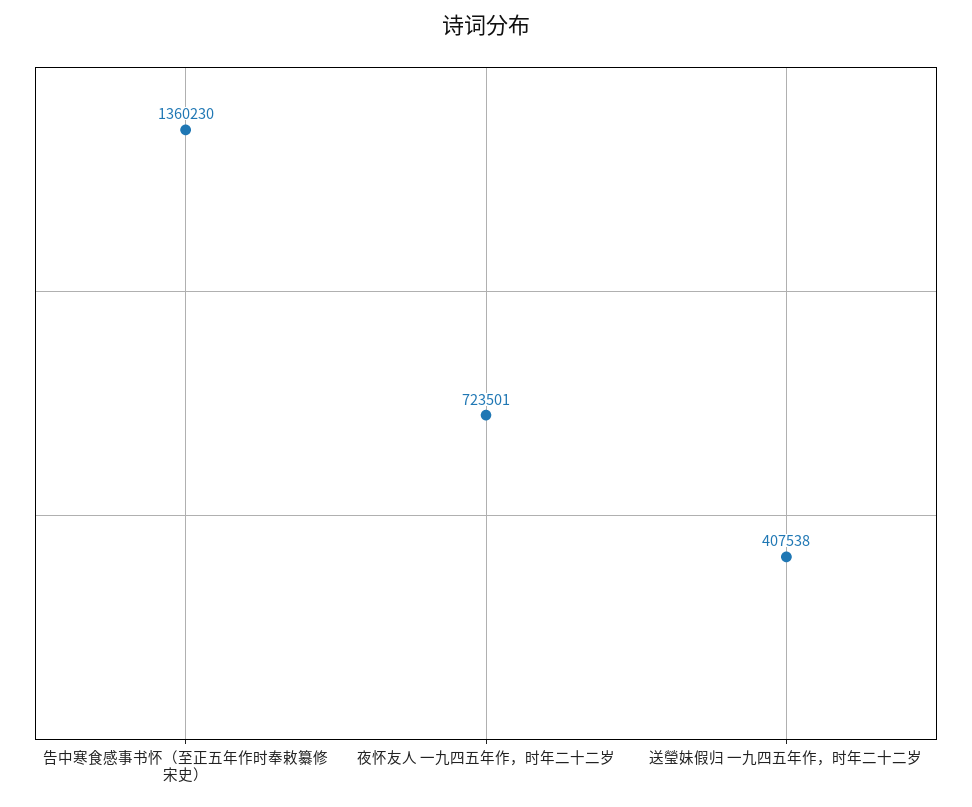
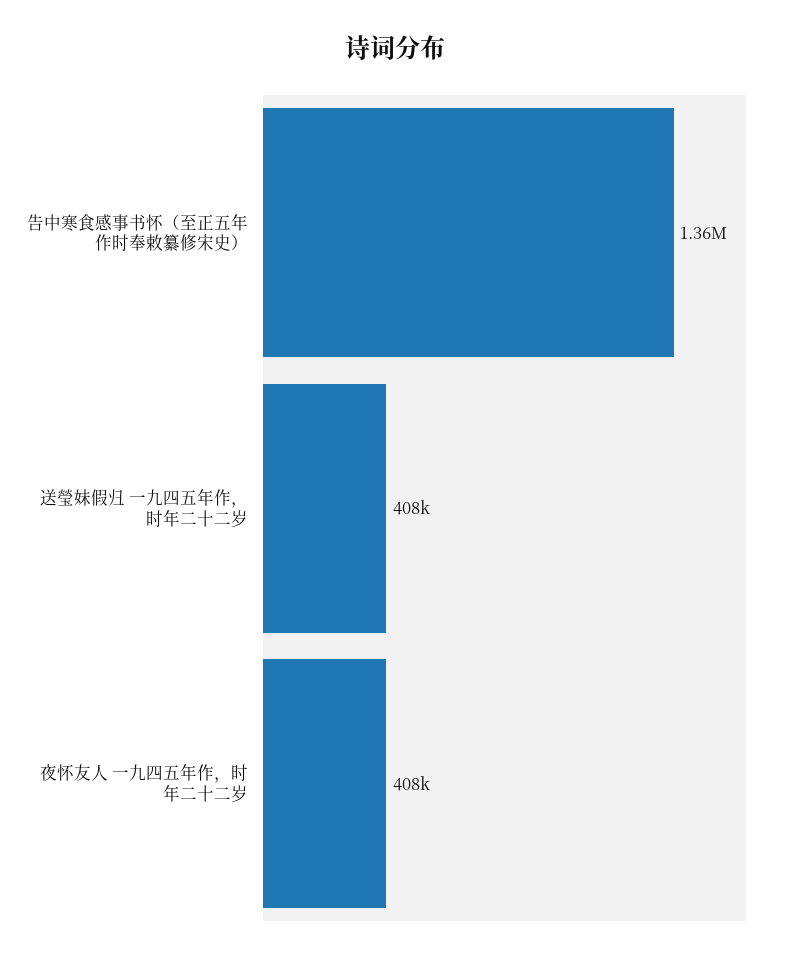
  {
    "告中寒食感事书怀（至正五年作时奉敕纂修宋史）": 1360230,
-   "夜怀友人 一九四五年作，时年二十二岁": 723501,
+   "夜怀友人 一九四五年作，时年二十二岁": 408000,
    "送瑩妹假归 一九四五年作，时年二十二岁": 407538
  }

